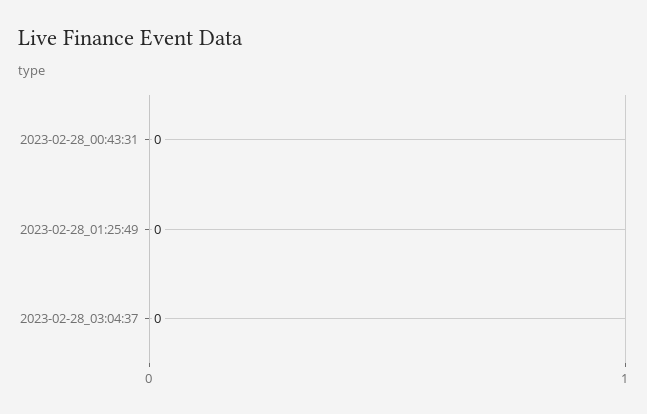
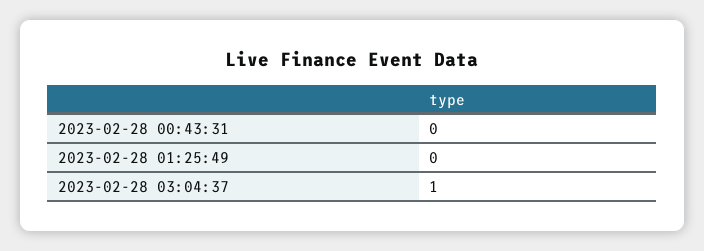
  {
    "2023-02-28_00:43:31": 0,
    "2023-02-28_01:25:49": 0,
-   "2023-02-28_03:04:37": 0
+   "2023-02-28_03:04:37": 1
  }

